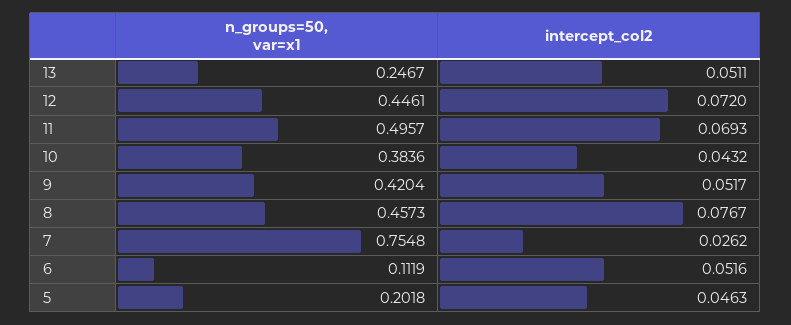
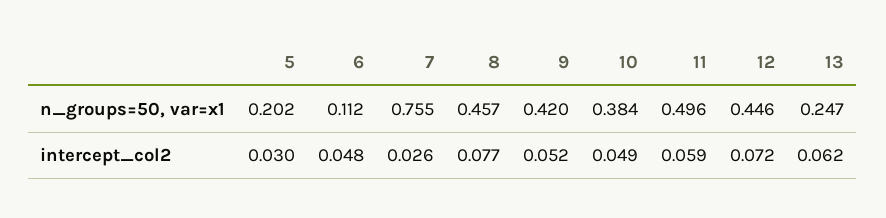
  {
    "n_groups=50, var=x1": {
      "13": 0.2467,
      "12": 0.4461,
      "11": 0.4957,
      "10": 0.3836,
      "9": 0.4204,
      "8": 0.4573,
      "7": 0.7548,
      "6": 0.1119,
      "5": 0.2018
    },
    "intercept_col2": {
-     "13": 0.0511,
+     "13": 0.062,
      "12": 0.072,
-     "11": 0.0693,
+     "11": 0.059,
-     "10": 0.0432,
+     "10": 0.049,
      "9": 0.0517,
      "8": 0.0767,
      "7": 0.0262,
-     "6": 0.0516,
+     "6": 0.048,
-     "5": 0.0463
+     "5": 0.03
    }
  }

